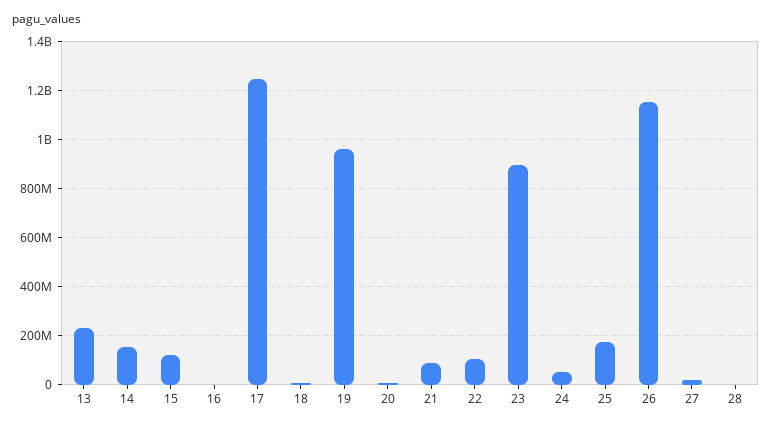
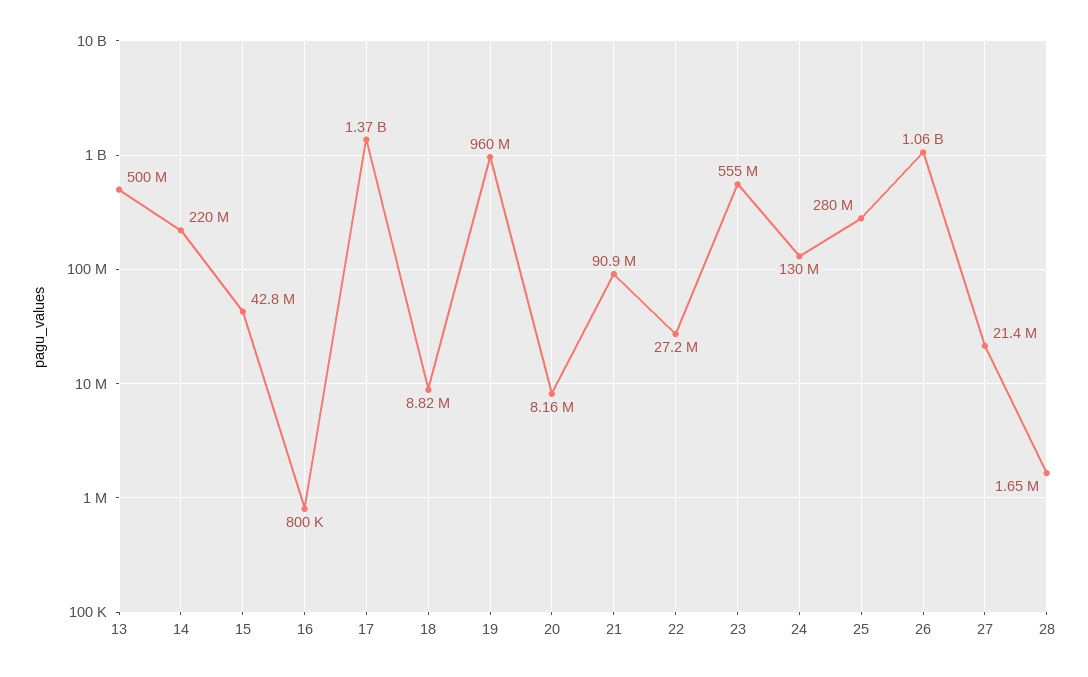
  {
-   "13": 225000000,
+   "13": 500000000,
-   "14": 150000000,
+   "14": 220000000,
-   "15": 125000000,
+   "15": 42800000,
    "16": 800000,
-   "17": 1250000000,
+   "17": 1370000000,
    "18": 8820000,
    "19": 960000000,
    "20": 8160000,
    "21": 90900000,
-   "22": 100000000,
+   "22": 27200000,
-   "23": 900000000,
+   "23": 555000000,
-   "24": 50000000,
+   "24": 130000000,
-   "25": 175000000,
+   "25": 280000000,
-   "26": 1150000000,
+   "26": 1060000000,
    "27": 21400000,
    "28": 1650000
  }

